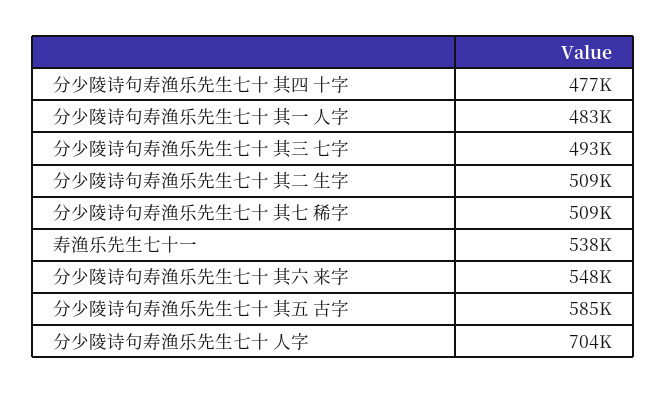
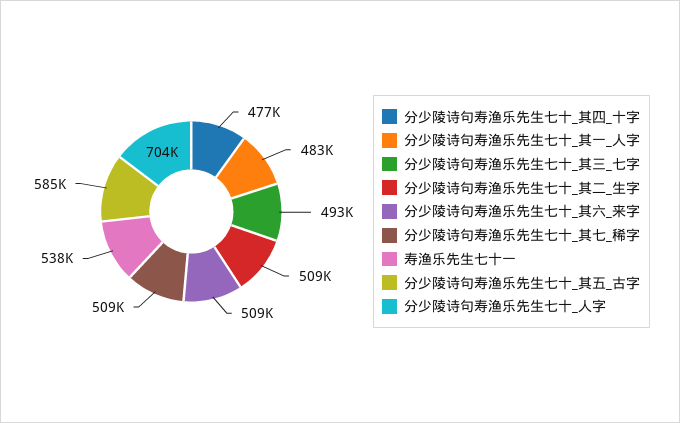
  {
    "分少陵诗句寿渔乐先生七十 其四 十字": 477000,
    "分少陵诗句寿渔乐先生七十 其一 人字": 483000,
    "分少陵诗句寿渔乐先生七十 其三 七字": 493000,
    "分少陵诗句寿渔乐先生七十 其二 生字": 509000,
    "分少陵诗句寿渔乐先生七十 其七 稀字": 509000,
    "寿渔乐先生七十一": 538000,
-   "分少陵诗句寿渔乐先生七十 其六 来字": 548000,
+   "分少陵诗句寿渔乐先生七十 其六 来字": 509000,
    "分少陵诗句寿渔乐先生七十 其五 古字": 585000,
    "分少陵诗句寿渔乐先生七十 人字": 704000
  }

